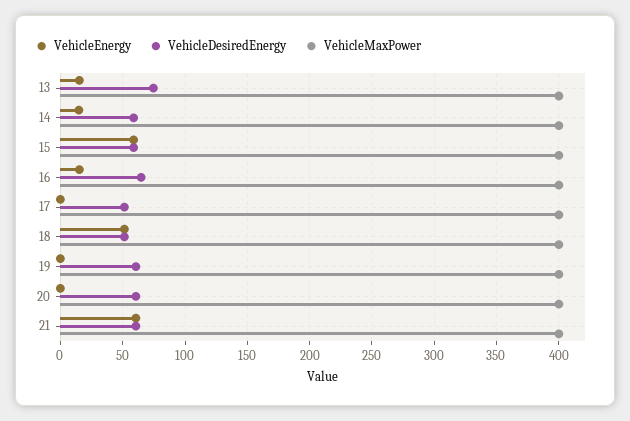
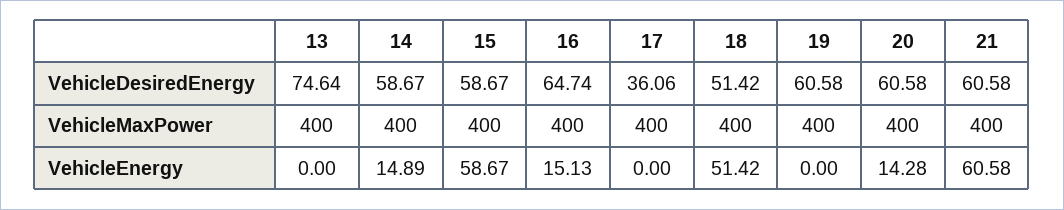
  {
    "VehicleEnergy": {
-     "13": 15,
+     "13": 0,
      "14": 14.89,
      "15": 58.67,
      "16": 15.13,
      "17": 0,
      "18": 51.42,
      "19": 0,
-     "20": 0,
+     "20": 14.28,
      "21": 60.58
    },
    "VehicleDesiredEnergy": {
      "13": 74.64,
      "14": 58.67,
      "15": 58.67,
      "16": 64.74,
-     "17": 50,
+     "17": 36.06,
      "18": 51.42,
      "19": 60.58,
      "20": 60.58,
      "21": 60.58
    },
    "VehicleMaxPower": {
      "13": 400,
      "14": 400,
      "15": 400,
      "16": 400,
      "17": 400,
      "18": 400,
      "19": 400,
      "20": 400,
      "21": 400
    }
  }

